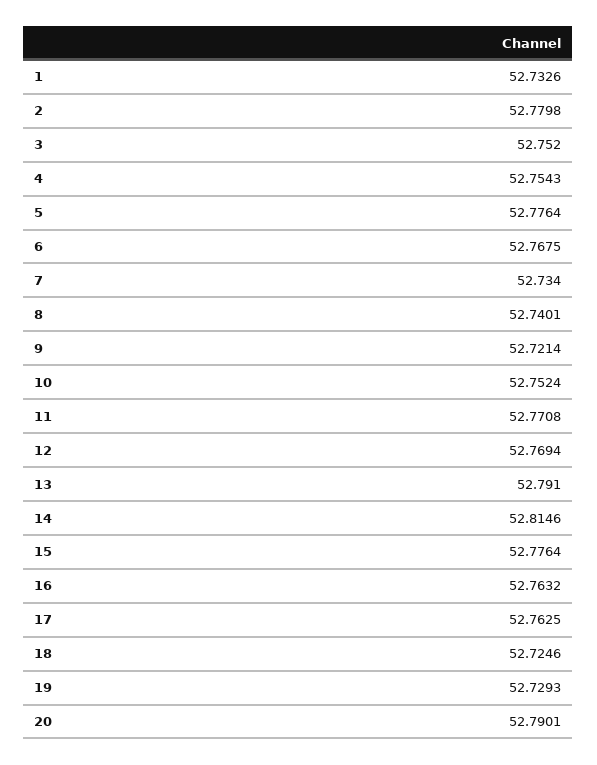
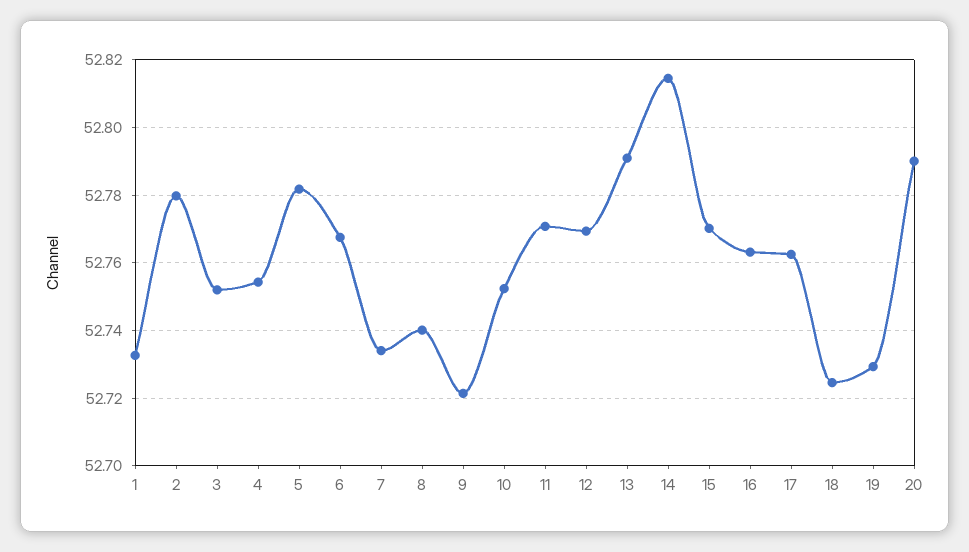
  {
    "1": 52.7326,
    "2": 52.7798,
    "3": 52.752,
    "4": 52.7543,
-   "5": 52.7764,
+   "5": 52.782,
    "6": 52.7675,
    "7": 52.734,
    "8": 52.7401,
    "9": 52.7214,
    "10": 52.7524,
    "11": 52.7708,
    "12": 52.7694,
    "13": 52.791,
    "14": 52.8146,
-   "15": 52.7764,
+   "15": 52.77,
    "16": 52.7632,
    "17": 52.7625,
    "18": 52.7246,
    "19": 52.7293,
    "20": 52.7901
  }

